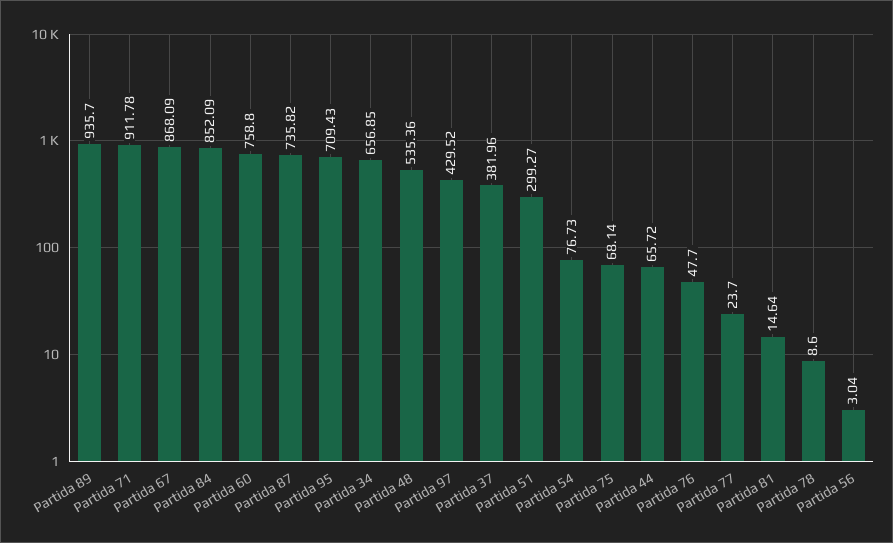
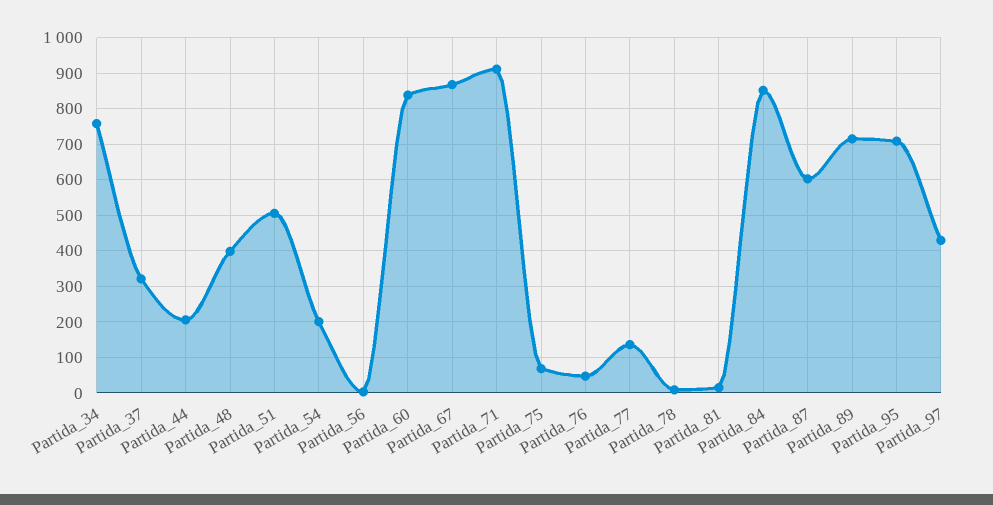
  {
-   "Partida 89": 935.7,
+   "Partida 89": 720,
    "Partida 71": 911.78,
    "Partida 67": 868.09,
    "Partida 84": 852.09,
-   "Partida 60": 758.8,
+   "Partida 60": 840,
-   "Partida 87": 735.82,
+   "Partida 87": 600,
    "Partida 95": 709.43,
-   "Partida 34": 656.85,
+   "Partida 34": 760,
-   "Partida 48": 535.36,
+   "Partida 48": 400,
    "Partida 97": 429.52,
-   "Partida 37": 381.96,
+   "Partida 37": 320,
-   "Partida 51": 299.27,
+   "Partida 51": 500,
-   "Partida 54": 76.73,
+   "Partida 54": 200,
    "Partida 75": 68.14,
-   "Partida 44": 65.72,
+   "Partida 44": 200,
    "Partida 76": 47.7,
-   "Partida 77": 23.7,
+   "Partida 77": 140,
    "Partida 81": 14.64,
    "Partida 78": 8.6,
    "Partida 56": 3.04
  }

